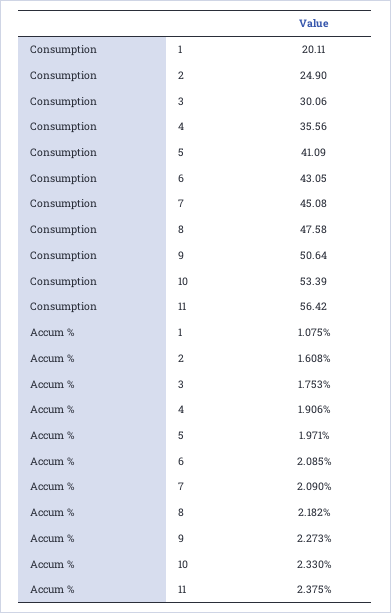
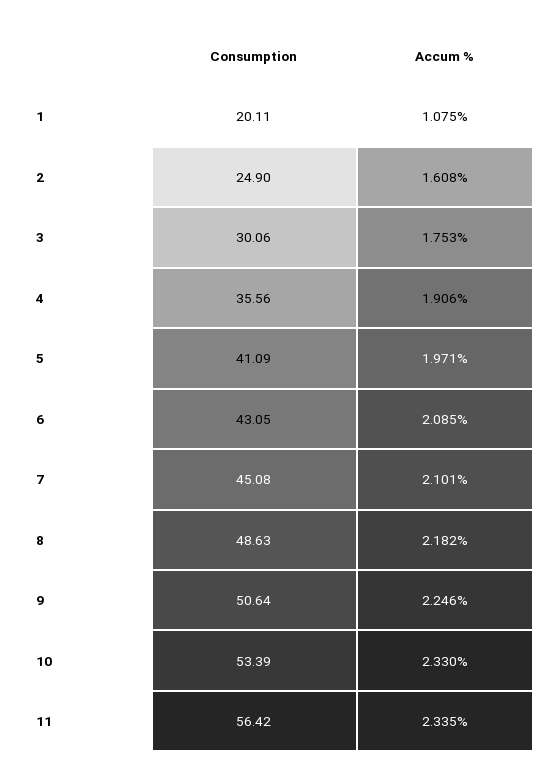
  {
    "Consumption": {
      "1": 20.11,
      "2": 24.9,
      "3": 30.06,
      "4": 35.56,
      "5": 41.09,
      "6": 43.05,
      "7": 45.08,
-     "8": 47.58,
+     "8": 48.63,
      "9": 50.64,
      "10": 53.39,
      "11": 56.42
    },
    "Accum %": {
      "1": 1.075,
      "2": 1.608,
      "3": 1.753,
      "4": 1.906,
      "5": 1.971,
      "6": 2.085,
-     "7": 2.09,
+     "7": 2.101,
      "8": 2.182,
-     "9": 2.273,
+     "9": 2.246,
      "10": 2.33,
-     "11": 2.375
+     "11": 2.335
    }
  }

